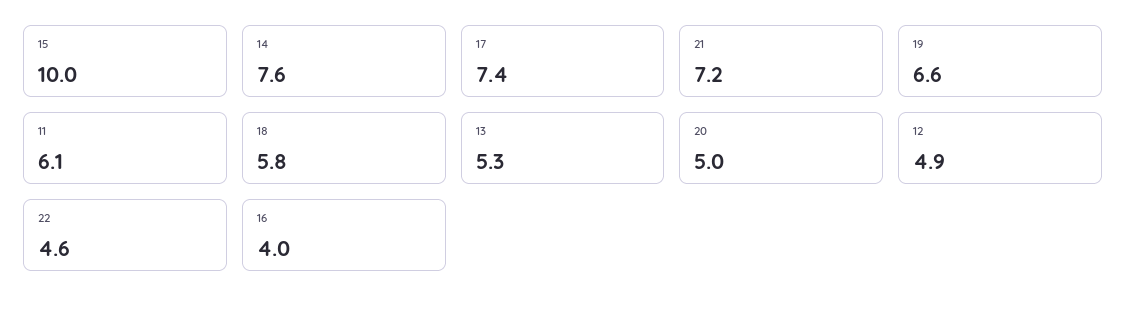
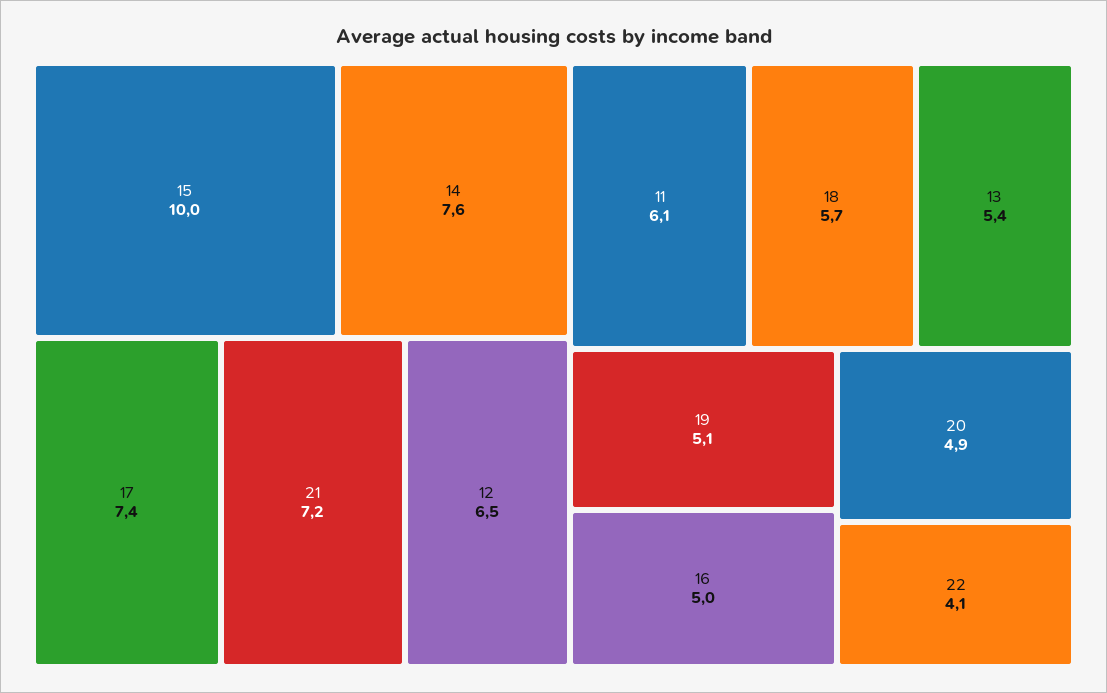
  {
    "15": 10,
    "14": 7.6,
    "17": 7.4,
    "21": 7.2,
-   "19": 6.6,
+   "19": 5.1,
    "11": 6.1,
-   "18": 5.8,
+   "18": 5.7,
-   "13": 5.3,
+   "13": 5.4,
-   "20": 5,
+   "20": 4.9,
-   "12": 4.9,
+   "12": 6.5,
-   "22": 4.6,
+   "22": 4.1,
-   "16": 4
+   "16": 5
  }

